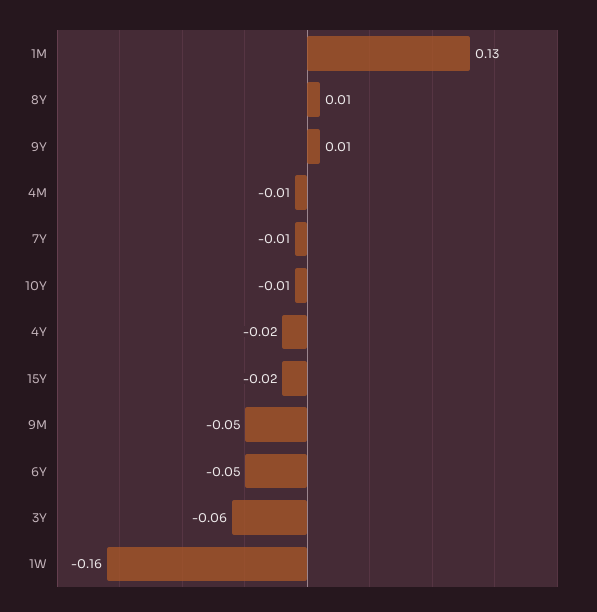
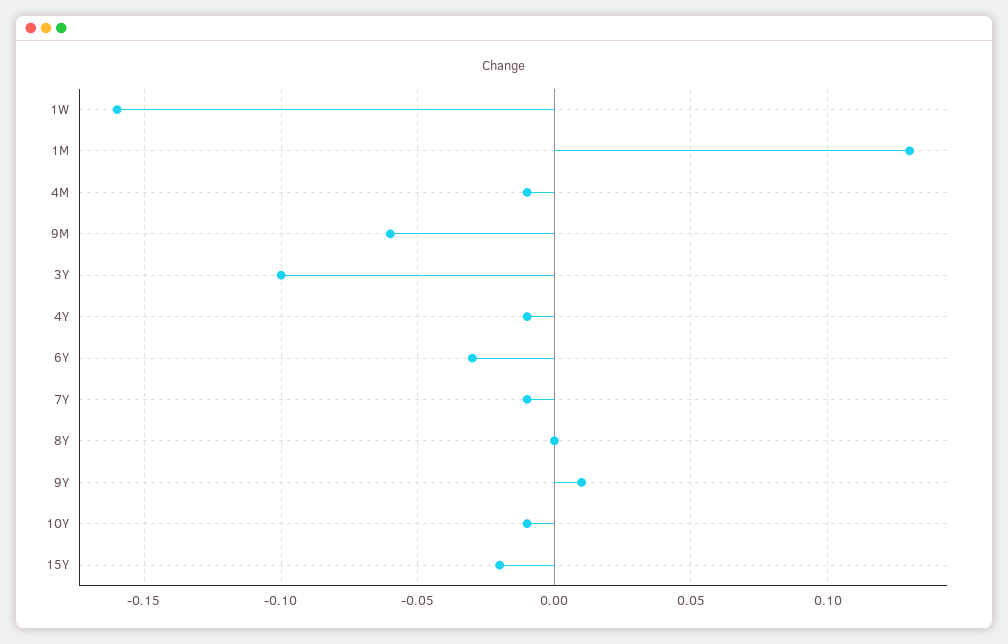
  {
    "1M": 0.13,
-   "8Y": 0.01,
+   "8Y": 0,
    "9Y": 0.01,
    "4M": -0.01,
    "7Y": -0.01,
    "10Y": -0.01,
-   "4Y": -0.02,
+   "4Y": -0.01,
    "15Y": -0.02,
-   "9M": -0.05,
+   "9M": -0.06,
-   "6Y": -0.05,
+   "6Y": -0.03,
-   "3Y": -0.06,
+   "3Y": -0.1,
    "1W": -0.16
  }

